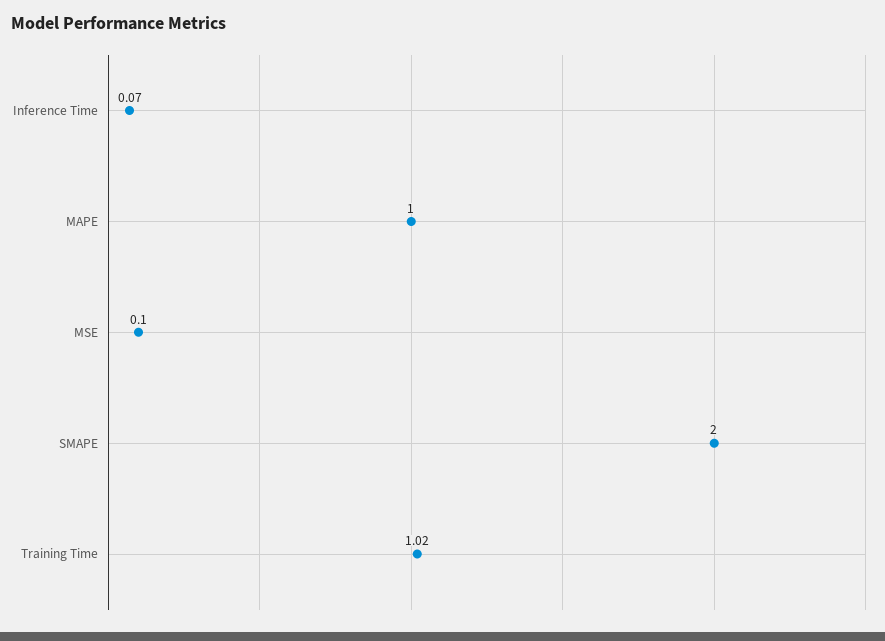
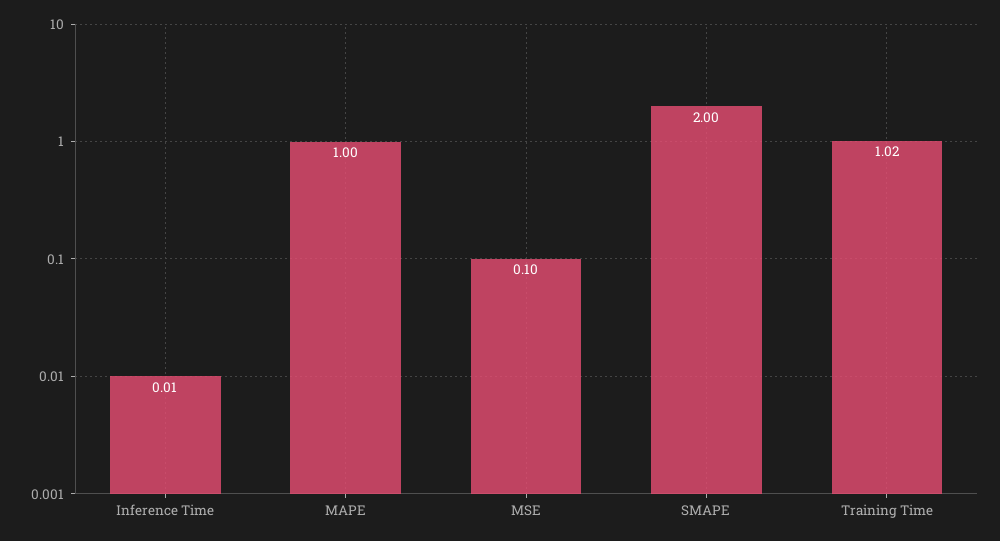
  {
-   "Inference Time": 0.07,
+   "Inference Time": 0.01,
    "MAPE": 1,
    "MSE": 0.1,
    "SMAPE": 2,
    "Training Time": 1.02
  }

